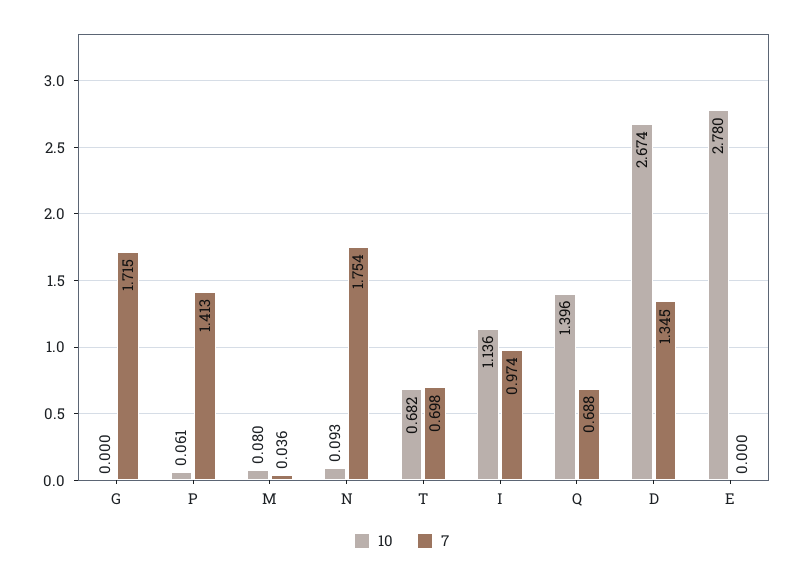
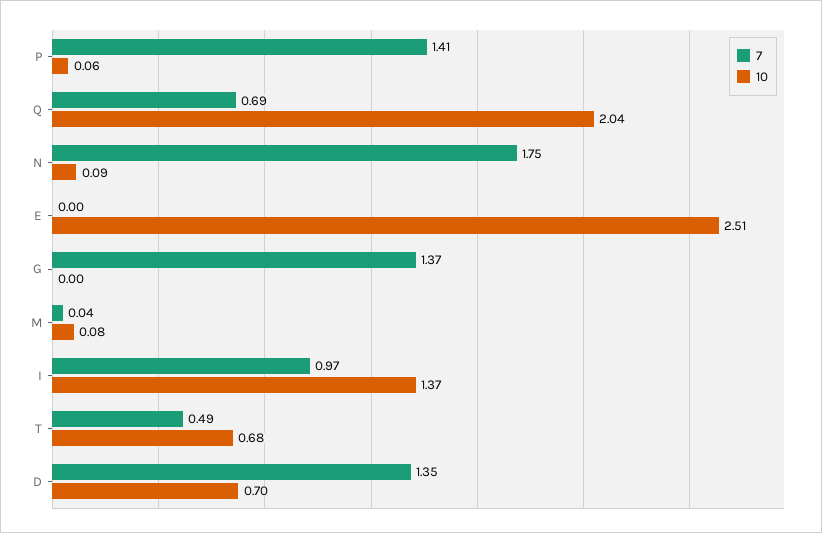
  {
    "10": {
      "G": 0,
      "P": 0.061,
      "M": 0.08,
      "N": 0.093,
      "T": 0.682,
-     "I": 1.136,
+     "I": 1.37,
-     "Q": 1.396,
+     "Q": 2.04,
-     "D": 2.674,
+     "D": 0.7,
-     "E": 2.78
+     "E": 2.51
    },
    "7": {
-     "G": 1.715,
+     "G": 1.37,
      "P": 1.413,
      "M": 0.036,
      "N": 1.754,
-     "T": 0.698,
+     "T": 0.49,
      "I": 0.974,
      "Q": 0.688,
      "D": 1.345,
      "E": 0
    }
  }

